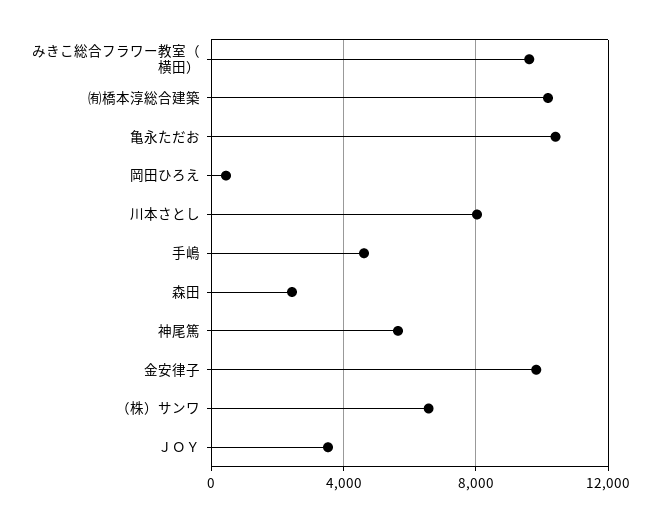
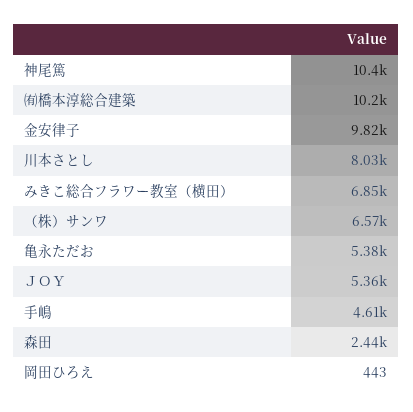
  {
-   "みきこ総合フラワー教室（横田）": 9500,
+   "みきこ総合フラワー教室（横田）": 6850,
    "㈲橋本淳総合建築": 10200,
-   "亀永ただお": 10500,
+   "亀永ただお": 5380,
    "岡田ひろえ": 443,
    "川本さとし": 8030,
    "手嶋": 4610,
    "森田": 2440,
-   "神尾篤": 5500,
+   "神尾篤": 10400,
    "金安律子": 9820,
    "（株）サンワ": 6570,
-   "ＪＯＹ": 3500
+   "ＪＯＹ": 5360
  }

